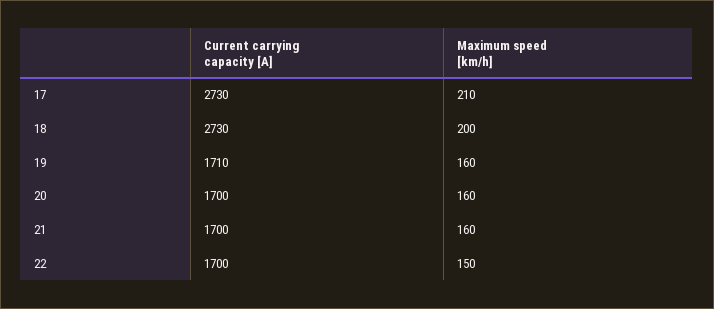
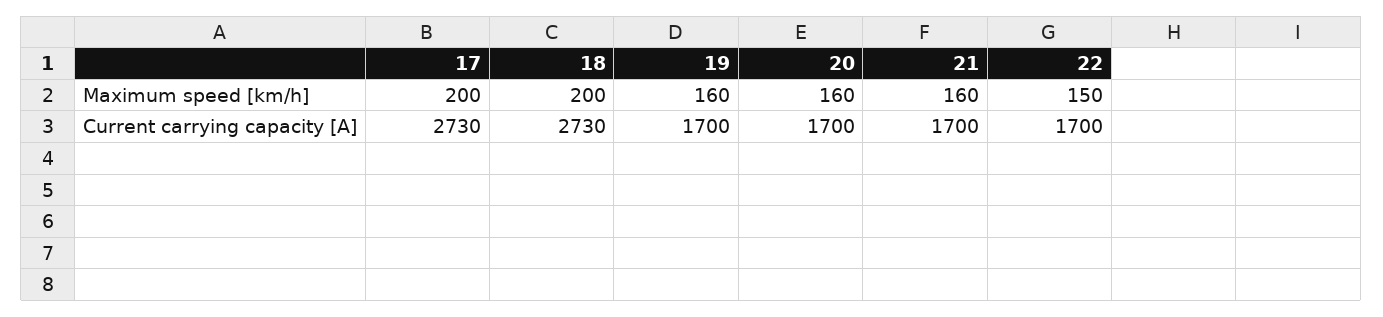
  {
    "Current carrying capacity [A]": {
      "17": 2730,
      "18": 2730,
-     "19": 1710,
+     "19": 1700,
      "20": 1700,
      "21": 1700,
      "22": 1700
    },
    "Maximum speed [km/h]": {
-     "17": 210,
+     "17": 200,
      "18": 200,
      "19": 160,
      "20": 160,
      "21": 160,
      "22": 150
    }
  }

